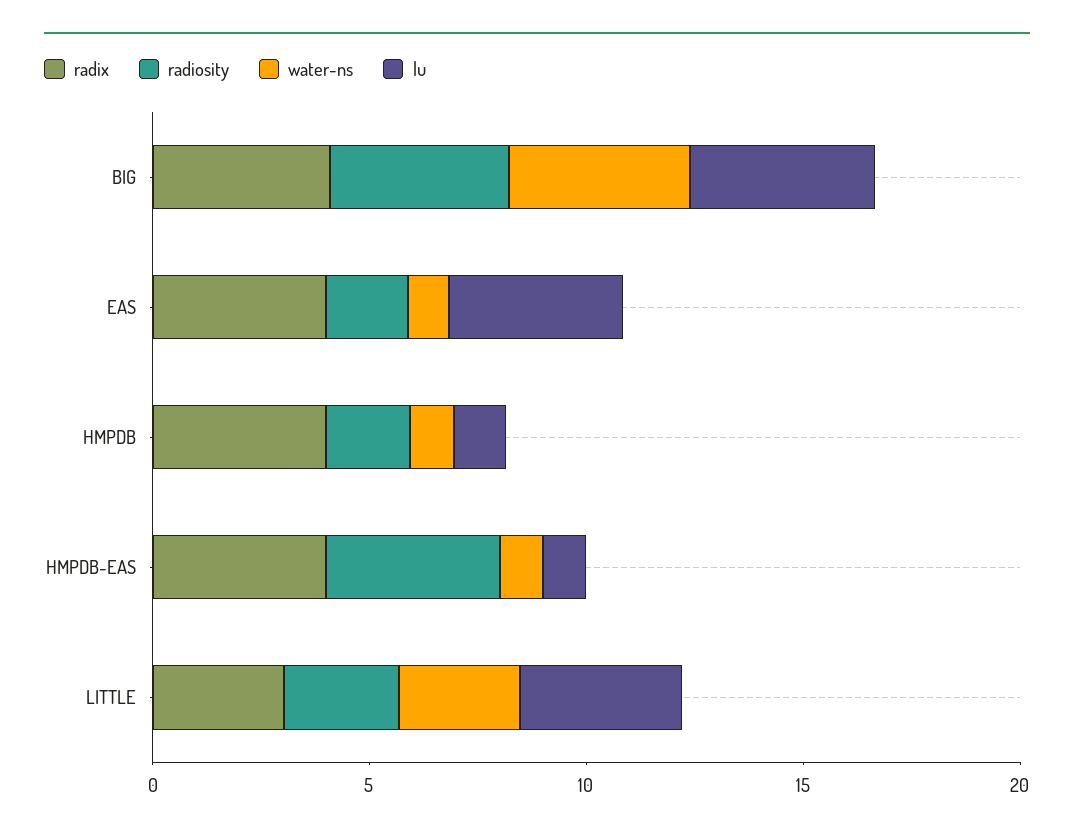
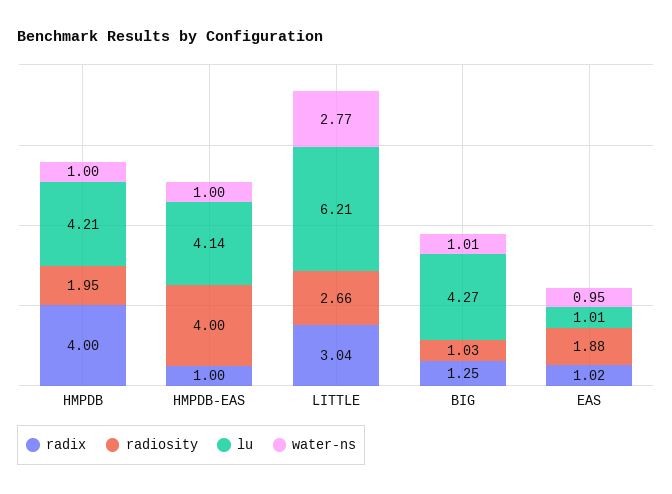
  {
    "radix": {
-     "BIG": 4,
+     "BIG": 1.25,
-     "EAS": 4,
+     "EAS": 1.02,
      "HMPDB": 4,
-     "HMPDB-EAS": 4,
+     "HMPDB-EAS": 1,
      "LITTLE": 3.04
    },
    "radiosity": {
-     "BIG": 4,
+     "BIG": 1.03,
      "EAS": 1.88,
      "HMPDB": 1.95,
      "HMPDB-EAS": 4,
      "LITTLE": 2.66
    },
    "water-ns": {
-     "BIG": 4,
+     "BIG": 1.01,
      "EAS": 0.95,
      "HMPDB": 1,
      "HMPDB-EAS": 1,
      "LITTLE": 2.77
    },
    "lu": {
      "BIG": 4.27,
-     "EAS": 4,
+     "EAS": 1.01,
-     "HMPDB": 1,
+     "HMPDB": 4.21,
-     "HMPDB-EAS": 1,
+     "HMPDB-EAS": 4.14,
-     "LITTLE": 4
+     "LITTLE": 6.21
    }
  }

